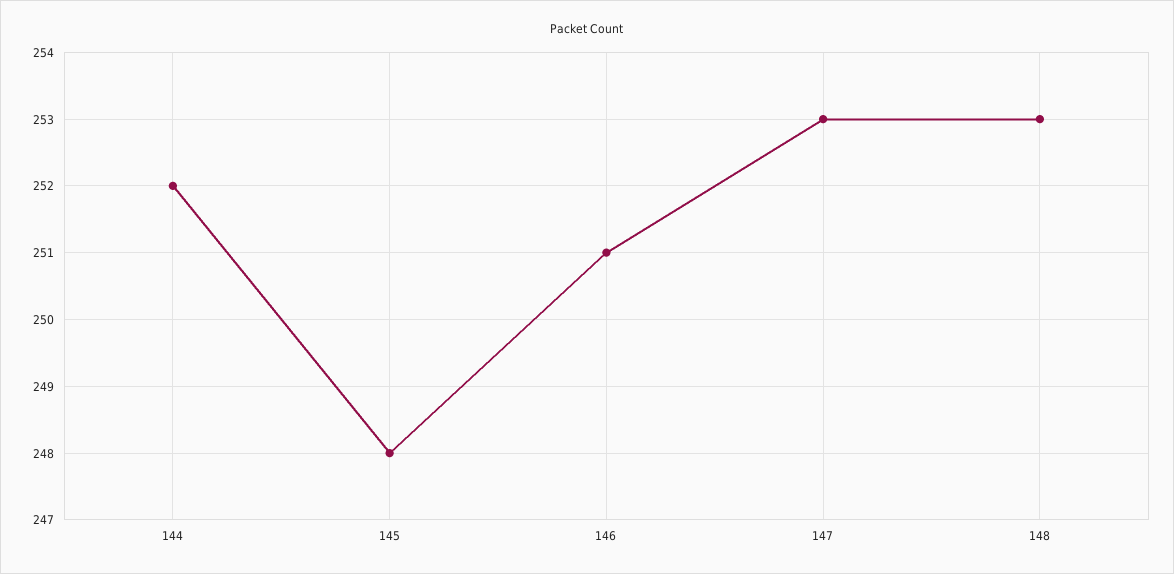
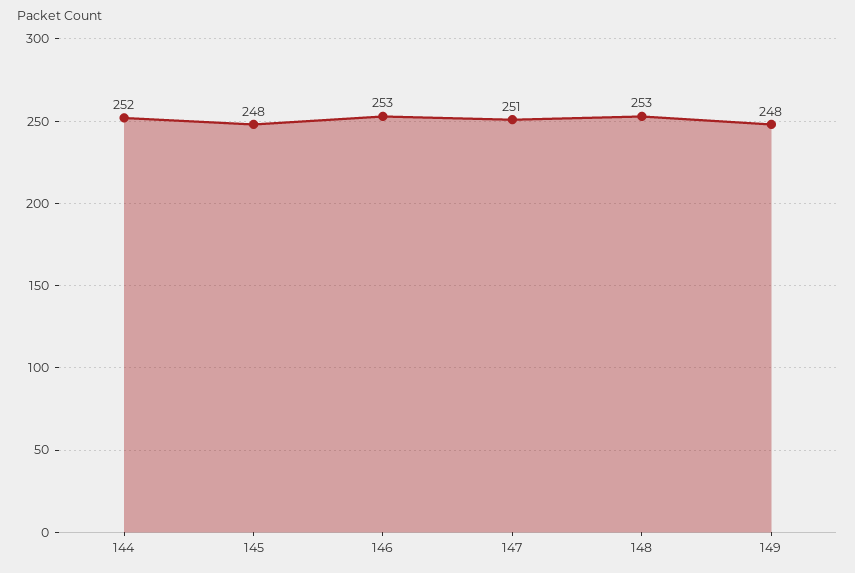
  {
    "144": 252,
    "145": 248,
-   "146": 251,
+   "146": 253,
-   "147": 253,
+   "147": 251,
-   "148": 253
+   "148": 253,
+   "149": 248
  }

